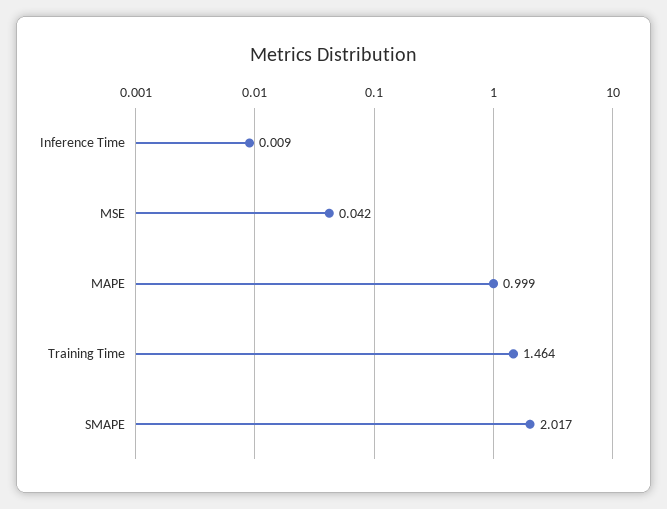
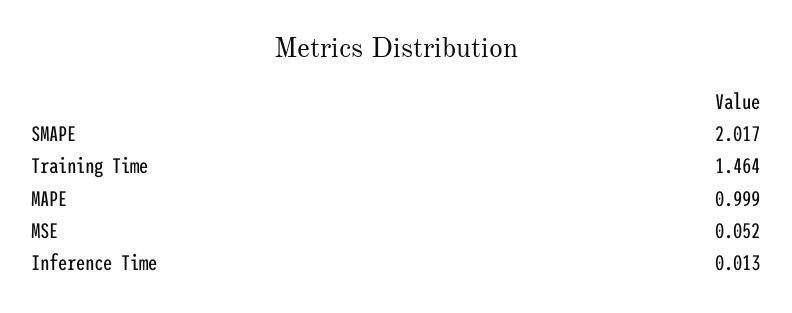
  {
-   "Inference Time": 0.009,
+   "Inference Time": 0.013,
-   "MSE": 0.042,
+   "MSE": 0.052,
    "MAPE": 0.999,
    "Training Time": 1.464,
    "SMAPE": 2.017
  }

